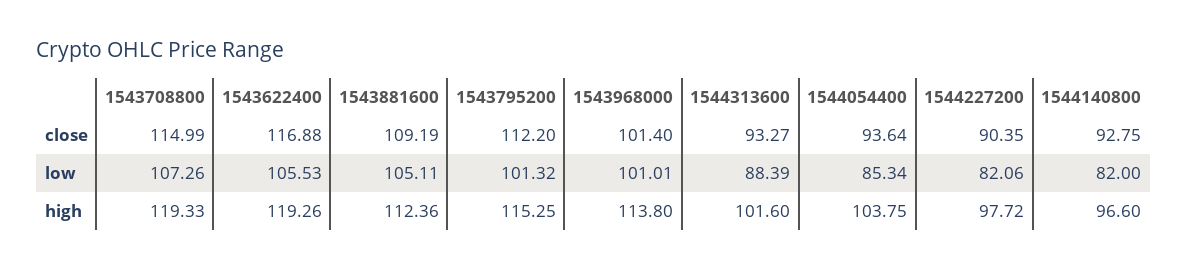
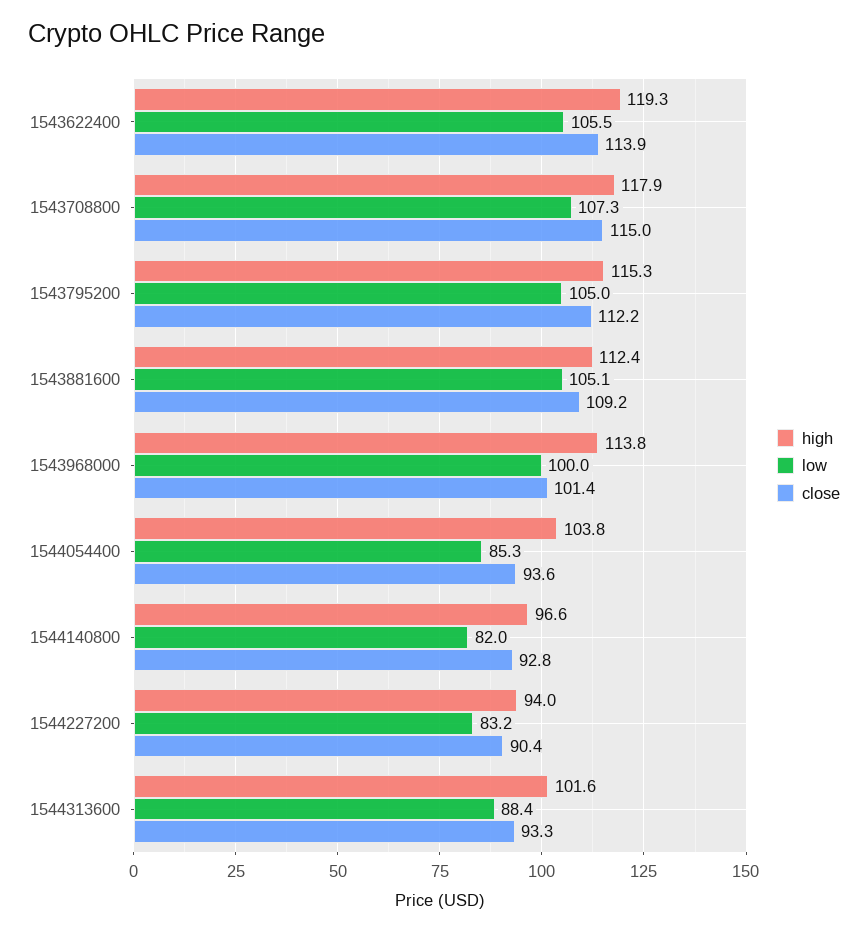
  {
    "close": {
      "1543708800": 114.99,
-     "1543622400": 116.88,
+     "1543622400": 113.9,
      "1543881600": 109.19,
      "1543795200": 112.2,
      "1543968000": 101.4,
      "1544313600": 93.27,
      "1544054400": 93.64,
      "1544227200": 90.35,
      "1544140800": 92.75
    },
    "low": {
      "1543708800": 107.26,
      "1543622400": 105.53,
      "1543881600": 105.11,
-     "1543795200": 101.32,
+     "1543795200": 105,
-     "1543968000": 101.01,
+     "1543968000": 100,
      "1544313600": 88.39,
      "1544054400": 85.34,
-     "1544227200": 82.06,
+     "1544227200": 83.2,
      "1544140800": 82
    },
    "high": {
-     "1543708800": 119.33,
+     "1543708800": 117.9,
      "1543622400": 119.26,
      "1543881600": 112.36,
      "1543795200": 115.25,
      "1543968000": 113.8,
      "1544313600": 101.6,
      "1544054400": 103.75,
-     "1544227200": 97.72,
+     "1544227200": 94,
      "1544140800": 96.6
    }
  }

